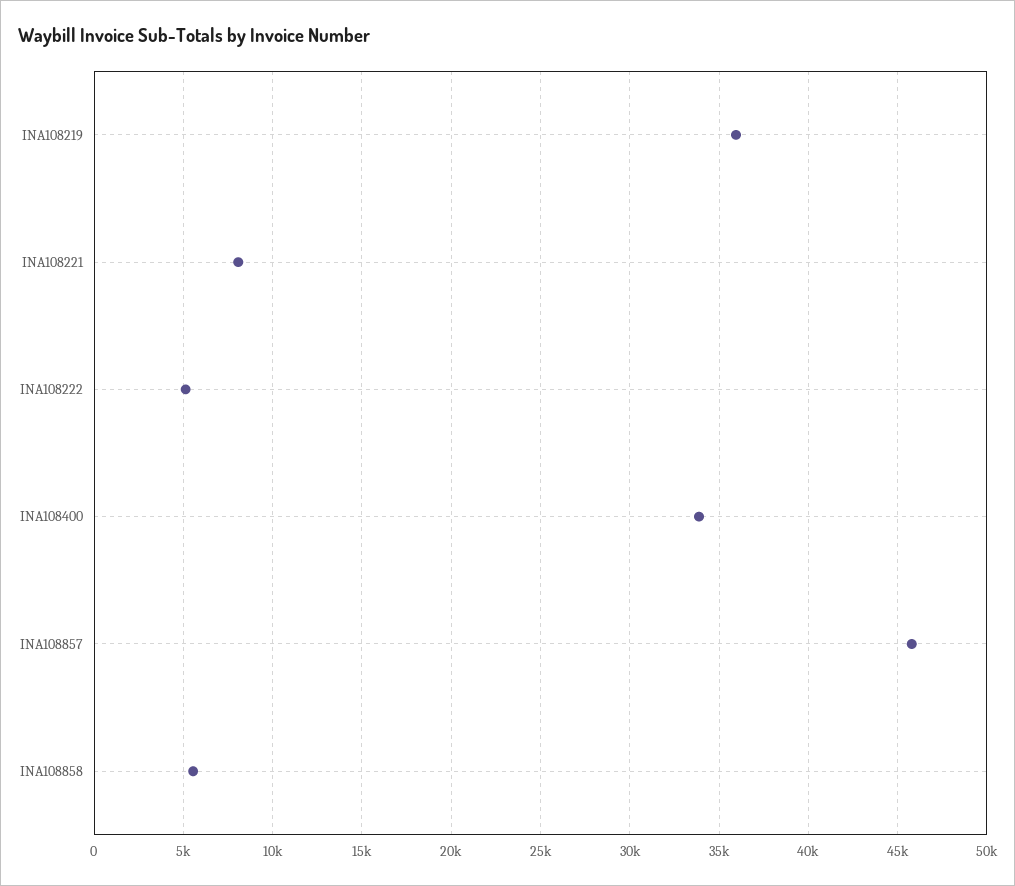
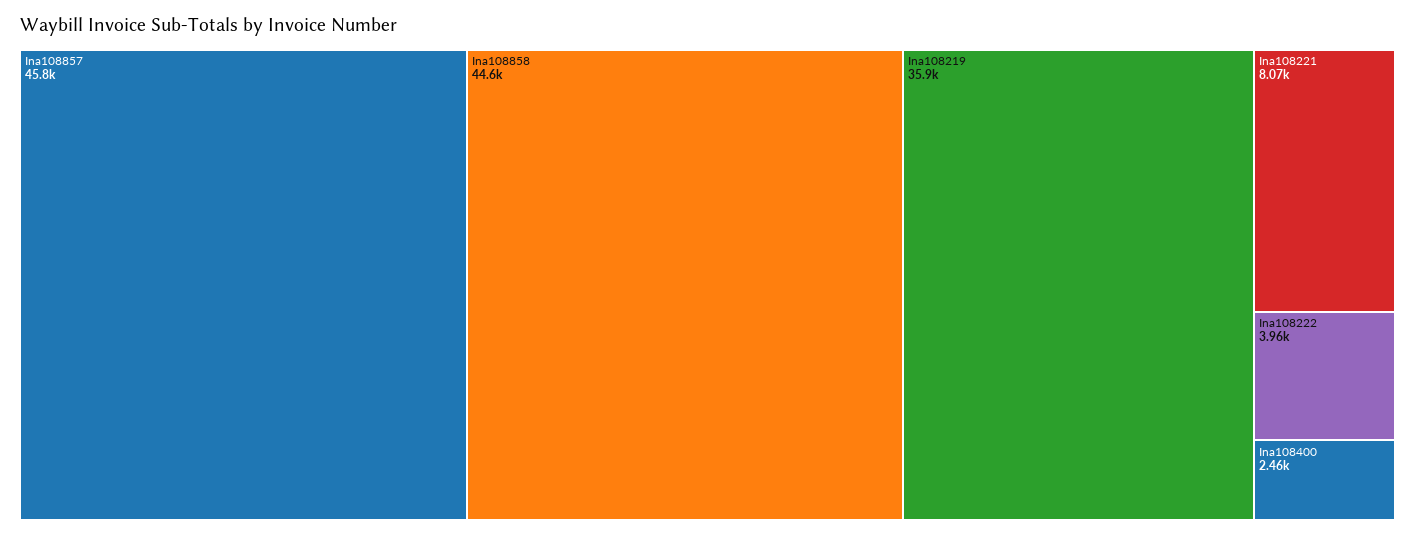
  {
    "INA108219": 35900,
    "INA108221": 8070,
-   "INA108222": 5000,
+   "INA108222": 3960,
-   "INA108400": 34000,
+   "INA108400": 2460,
    "INA108857": 45800,
-   "INA108858": 5500
+   "INA108858": 44600
  }

